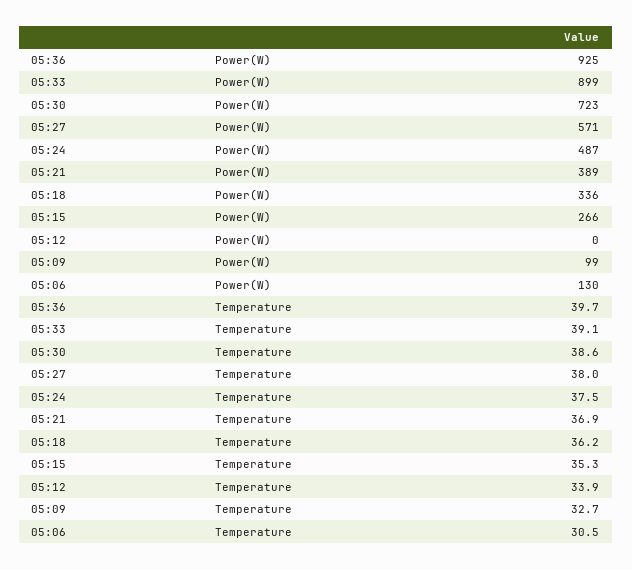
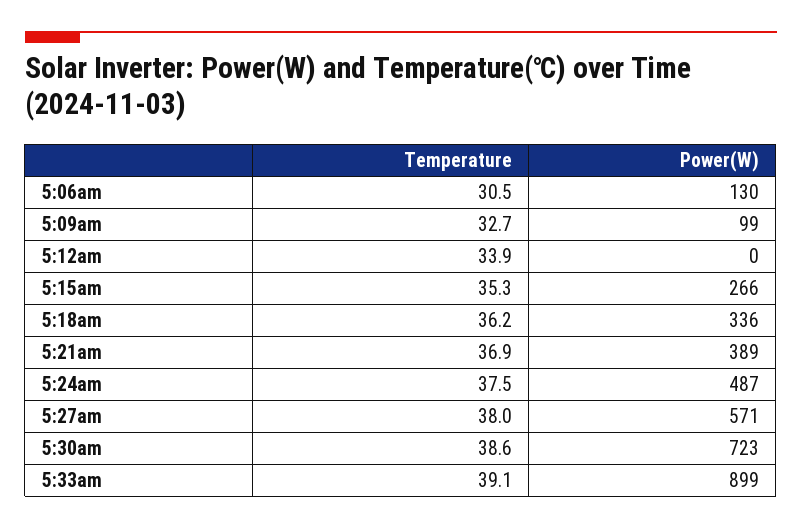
  {
-   "05:36": {
-     "Power(W)": 925,
-     "Temperature": 39.7
-   },
    "05:33": {
      "Power(W)": 899,
      "Temperature": 39.1
    },
    "05:30": {
      "Power(W)": 723,
      "Temperature": 38.6
    },
    "05:27": {
      "Power(W)": 571,
      "Temperature": 38
    },
    "05:24": {
      "Power(W)": 487,
      "Temperature": 37.5
    },
    "05:21": {
      "Power(W)": 389,
      "Temperature": 36.9
    },
    "05:18": {
      "Power(W)": 336,
      "Temperature": 36.2
    },
    "05:15": {
      "Power(W)": 266,
      "Temperature": 35.3
    },
    "05:12": {
      "Power(W)": 0,
      "Temperature": 33.9
    },
    "05:09": {
      "Power(W)": 99,
      "Temperature": 32.7
    },
    "05:06": {
      "Power(W)": 130,
      "Temperature": 30.5
    }
  }

